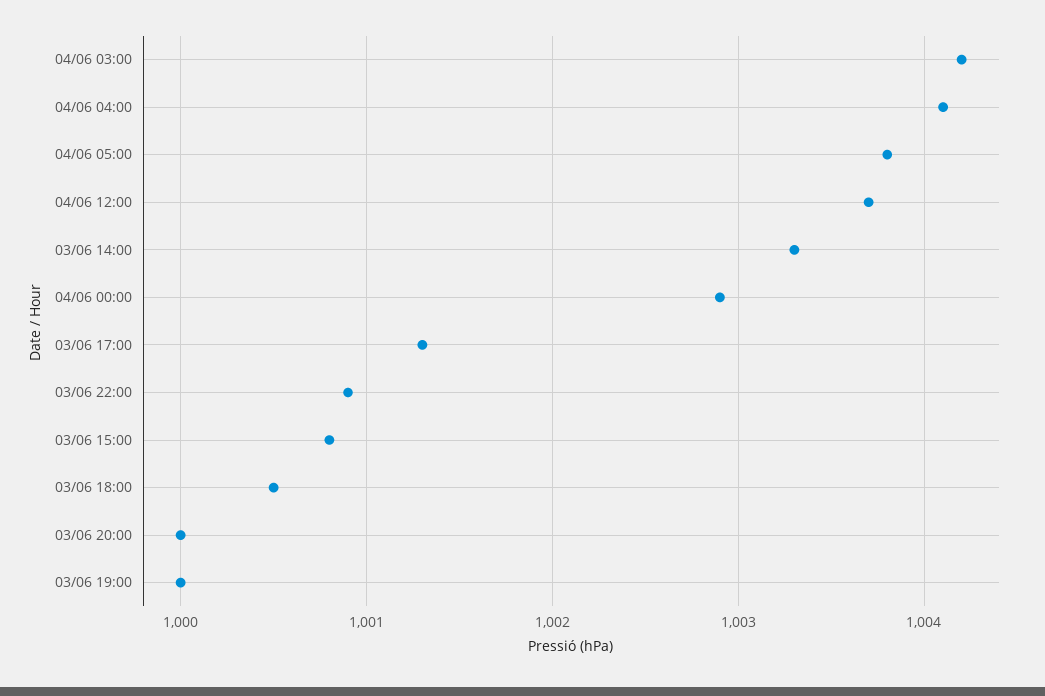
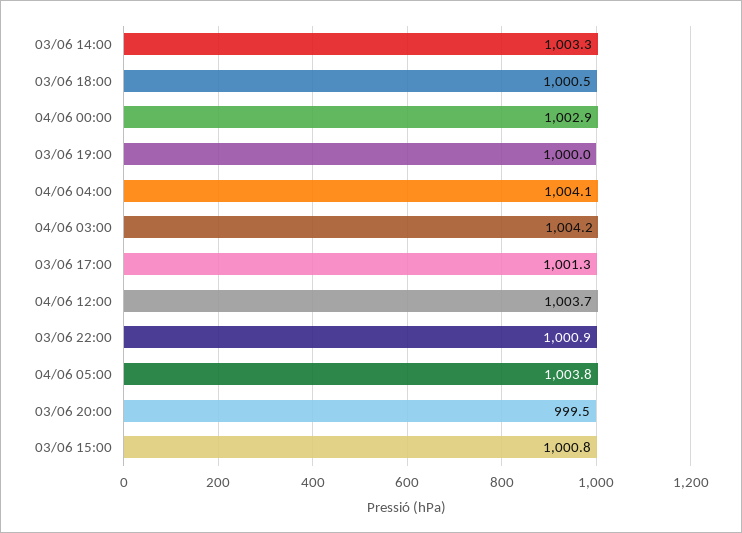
  {
    "04/06 03:00": 1004.2,
    "04/06 04:00": 1004.1,
    "04/06 05:00": 1003.8,
    "04/06 12:00": 1003.7,
    "03/06 14:00": 1003.3,
    "04/06 00:00": 1002.9,
    "03/06 17:00": 1001.3,
    "03/06 22:00": 1000.9,
    "03/06 15:00": 1000.8,
    "03/06 18:00": 1000.5,
-   "03/06 20:00": 1000,
+   "03/06 20:00": 999.5,
    "03/06 19:00": 1000
  }

